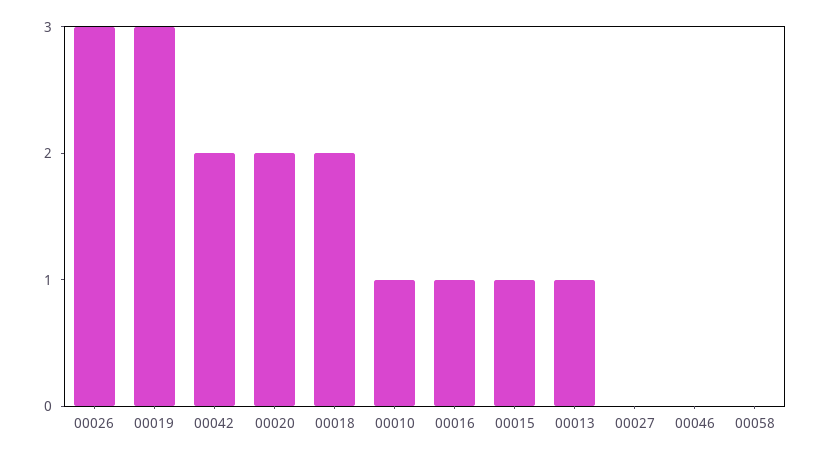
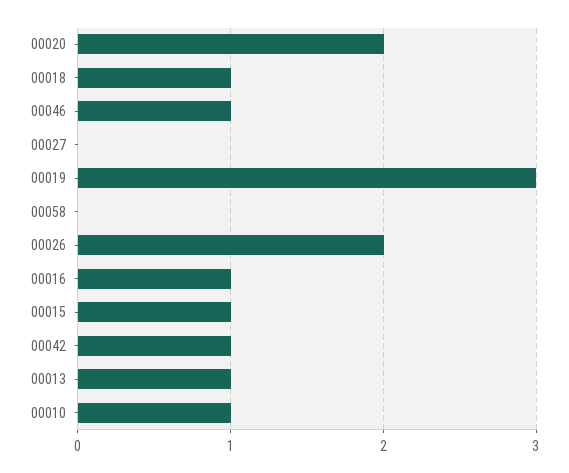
  {
-   "00026": 3,
+   "00026": 2,
    "00019": 3,
-   "00042": 2,
+   "00042": 1,
    "00020": 2,
-   "00018": 2,
+   "00018": 1,
    "00010": 1,
    "00016": 1,
    "00015": 1,
    "00013": 1,
    "00027": 0,
-   "00046": 0,
+   "00046": 1,
    "00058": 0
  }

